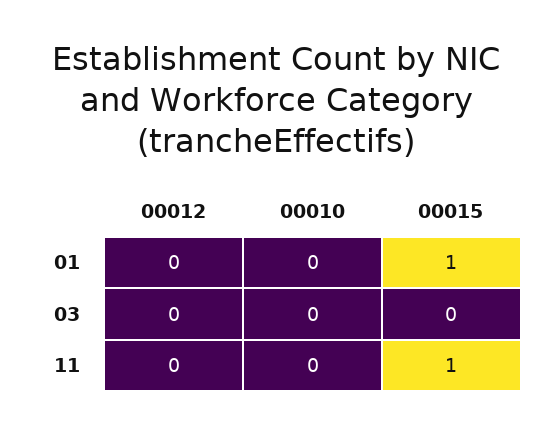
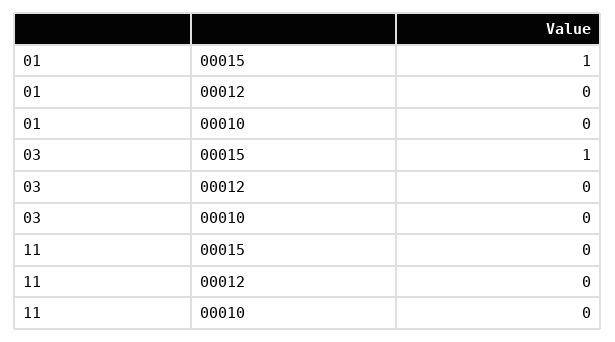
  {
    "00012": {
      "01": 0,
      "03": 0,
      "11": 0
    },
    "00010": {
      "01": 0,
      "03": 0,
      "11": 0
    },
    "00015": {
      "01": 1,
-     "03": 0,
+     "03": 1,
-     "11": 1
+     "11": 0
    }
  }

